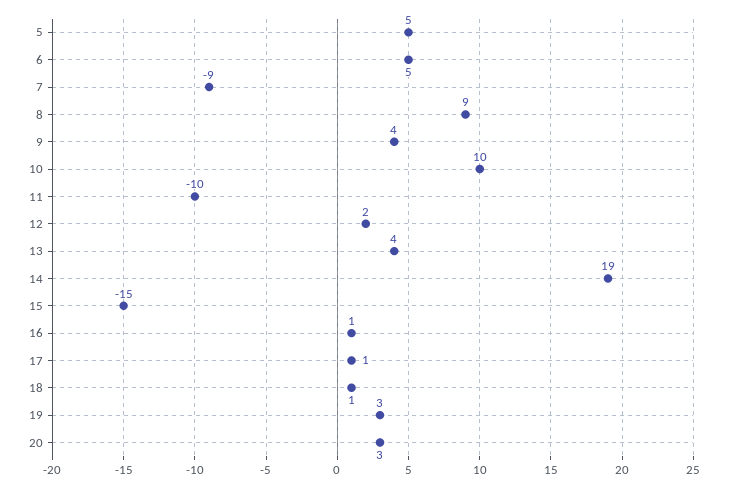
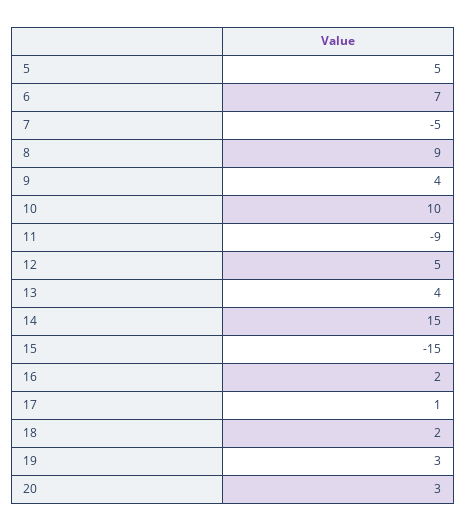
  {
    "5": 5,
-   "6": 5,
+   "6": 7,
-   "7": -9,
+   "7": -5,
    "8": 9,
    "9": 4,
    "10": 10,
-   "11": -10,
+   "11": -9,
-   "12": 2,
+   "12": 5,
    "13": 4,
-   "14": 19,
+   "14": 15,
    "15": -15,
-   "16": 1,
+   "16": 2,
    "17": 1,
-   "18": 1,
+   "18": 2,
    "19": 3,
    "20": 3
  }

